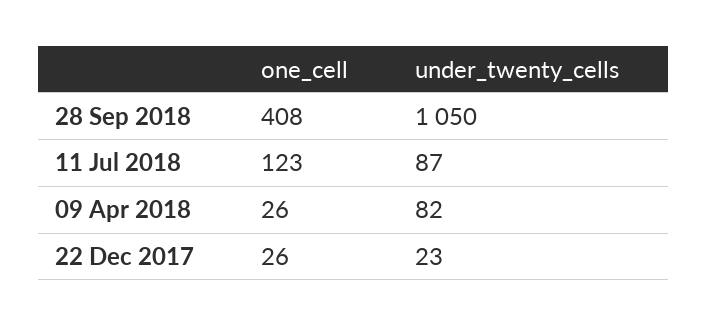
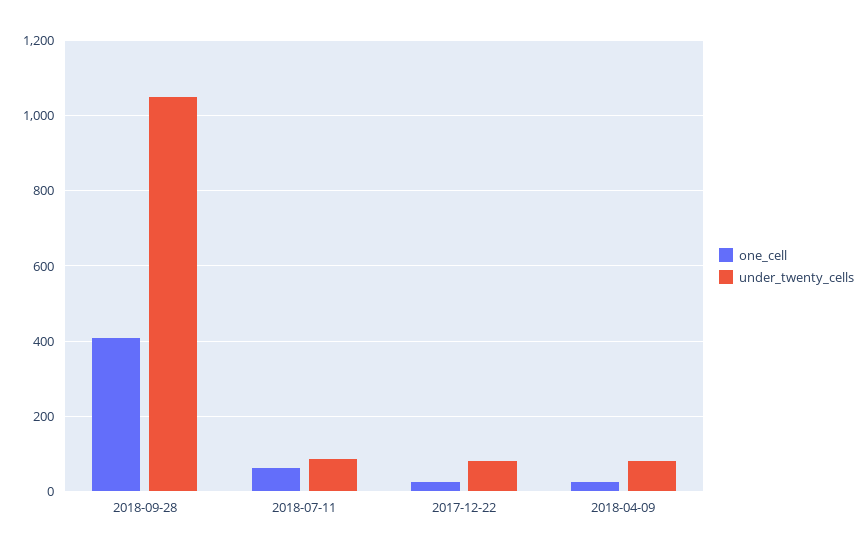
  {
    "one_cell": {
      "28 Sep 2018": 408,
-     "11 Jul 2018": 123,
+     "11 Jul 2018": 60,
      "09 Apr 2018": 26,
      "22 Dec 2017": 26
    },
    "under_twenty_cells": {
      "28 Sep 2018": 1050,
      "11 Jul 2018": 87,
      "09 Apr 2018": 82,
-     "22 Dec 2017": 23
+     "22 Dec 2017": 80
    }
  }

